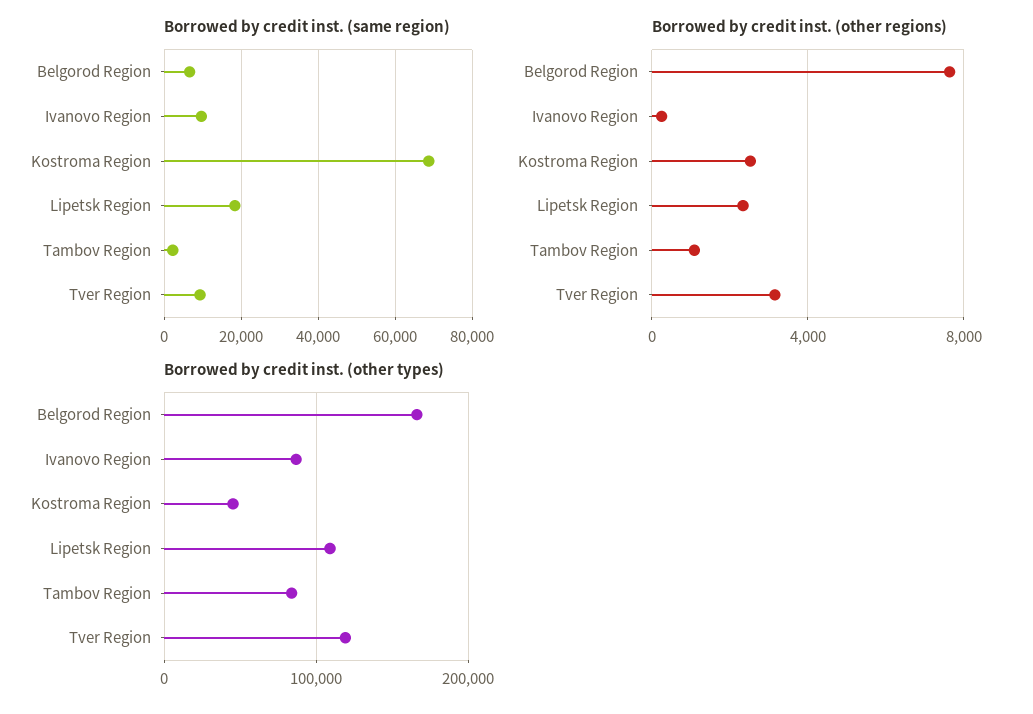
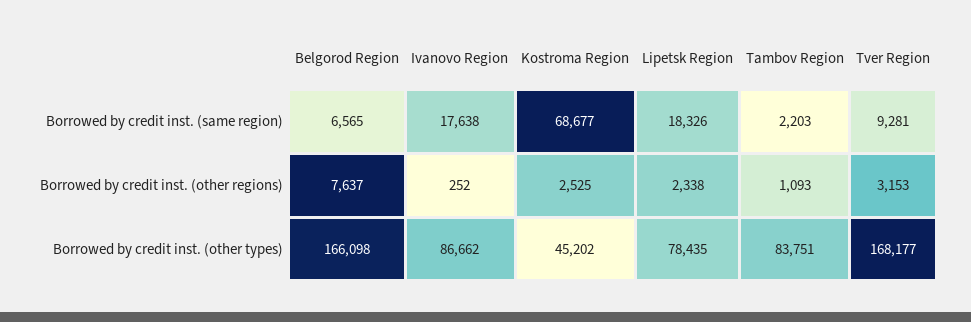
  {
    "Borrowed by credit inst. (same region)": {
      "Belgorod Region": 6565,
-     "Ivanovo Region": 10000,
+     "Ivanovo Region": 17638,
      "Kostroma Region": 68677,
      "Lipetsk Region": 18326,
      "Tambov Region": 2203,
      "Tver Region": 9281
    },
    "Borrowed by credit inst. (other regions)": {
      "Belgorod Region": 7637,
      "Ivanovo Region": 252,
      "Kostroma Region": 2525,
      "Lipetsk Region": 2338,
      "Tambov Region": 1093,
      "Tver Region": 3153
    },
    "Borrowed by credit inst. (other types)": {
      "Belgorod Region": 166098,
      "Ivanovo Region": 86662,
      "Kostroma Region": 45202,
-     "Lipetsk Region": 110000,
+     "Lipetsk Region": 78435,
      "Tambov Region": 83751,
-     "Tver Region": 120000
+     "Tver Region": 168177
    }
  }

